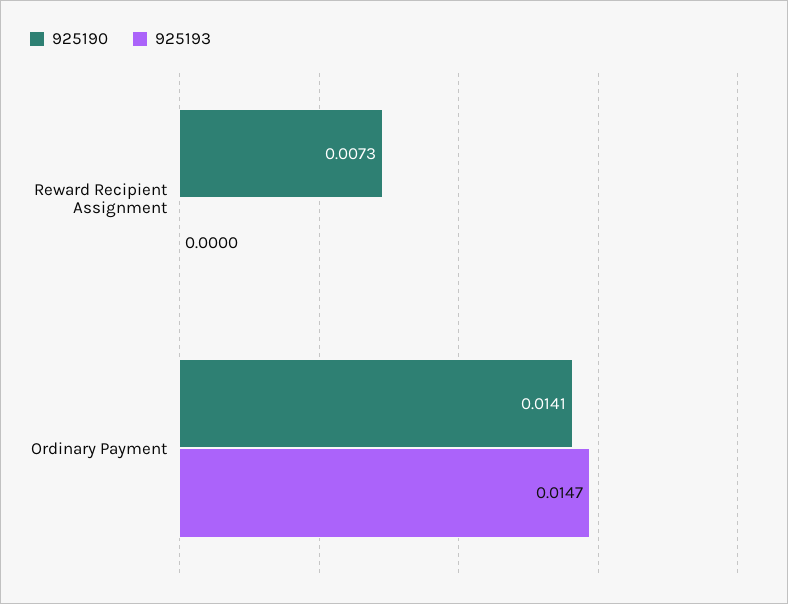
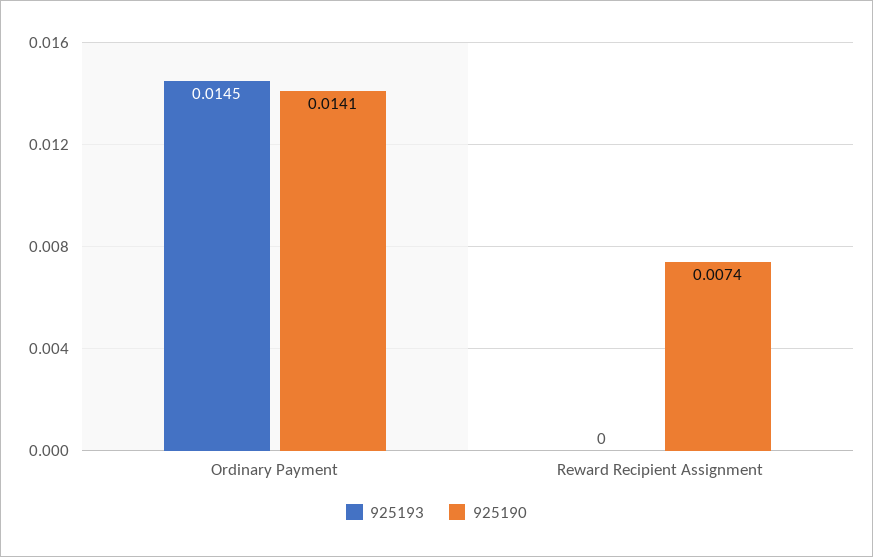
  {
    "925190": {
-     "Reward Recipient Assignment": 0.0073,
+     "Reward Recipient Assignment": 0.0074,
      "Ordinary Payment": 0.0141
    },
    "925193": {
      "Reward Recipient Assignment": 0,
-     "Ordinary Payment": 0.0147
+     "Ordinary Payment": 0.0145
    }
  }

